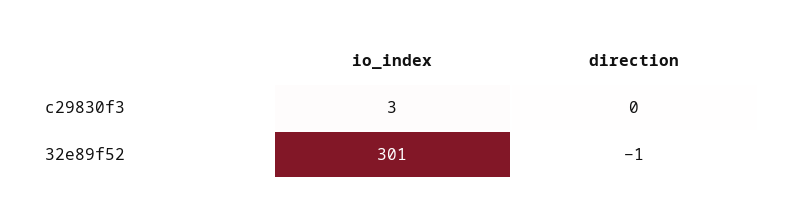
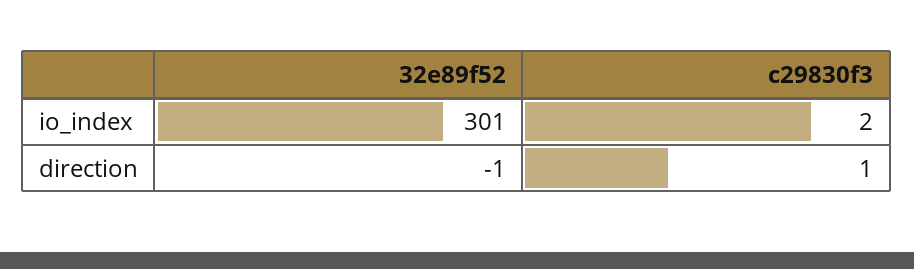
  {
    "io_index": {
-     "c29830f3": 3,
+     "c29830f3": 2,
      "32e89f52": 301
    },
    "direction": {
-     "c29830f3": 0,
+     "c29830f3": 1,
      "32e89f52": -1
    }
  }

